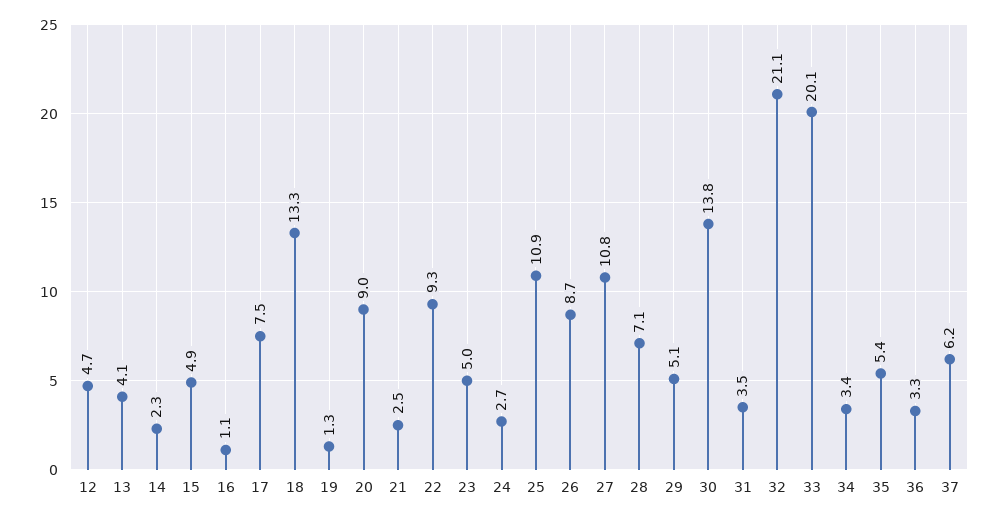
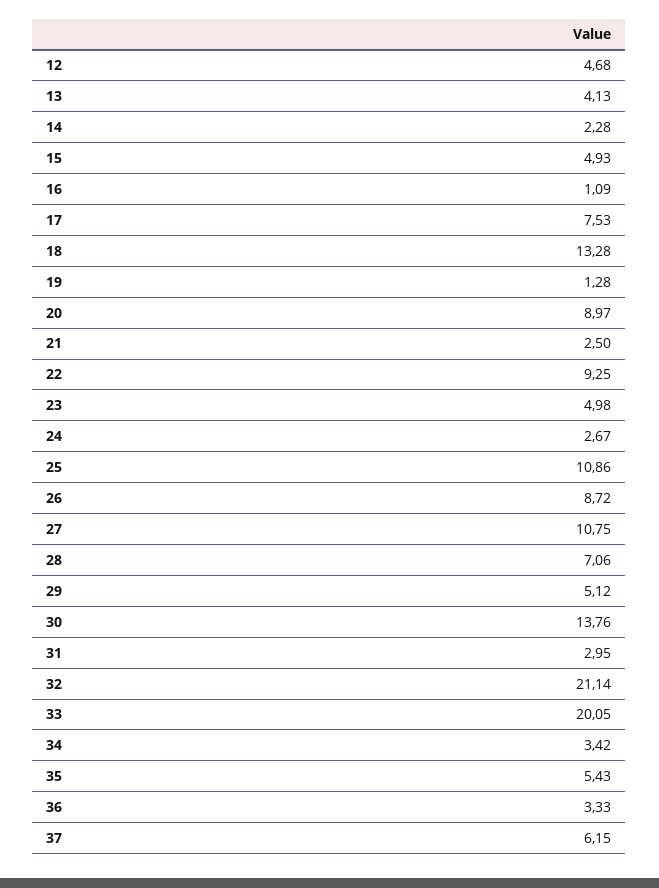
  {
    "12": 4.68,
    "13": 4.13,
    "14": 2.28,
    "15": 4.93,
    "16": 1.09,
    "17": 7.53,
    "18": 13.28,
    "19": 1.28,
    "20": 8.97,
    "21": 2.5,
    "22": 9.25,
    "23": 4.98,
    "24": 2.67,
    "25": 10.86,
    "26": 8.72,
    "27": 10.75,
    "28": 7.06,
    "29": 5.12,
    "30": 13.76,
-   "31": 3.5,
+   "31": 2.95,
    "32": 21.14,
    "33": 20.05,
    "34": 3.42,
    "35": 5.43,
    "36": 3.33,
    "37": 6.15
  }

